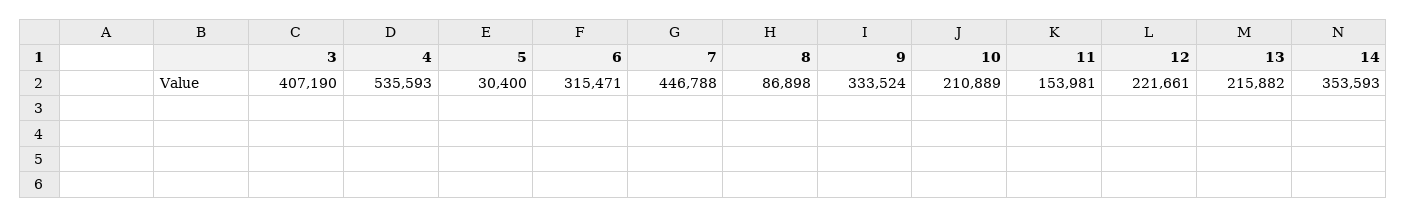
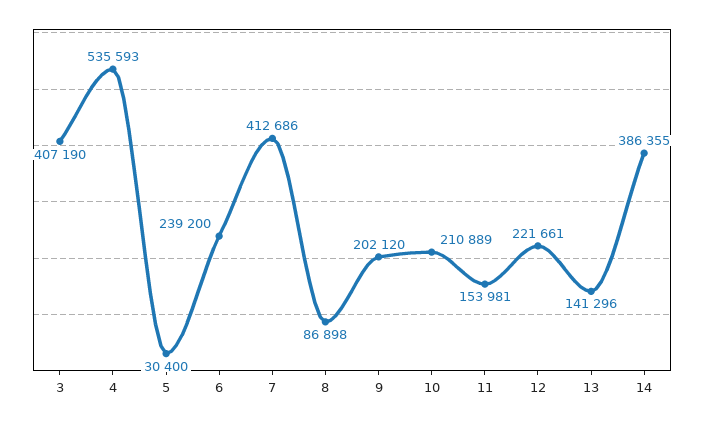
  {
    "3": 407190,
    "4": 535593,
    "5": 30400,
-   "6": 315471,
+   "6": 239200,
-   "7": 446788,
+   "7": 412686,
    "8": 86898,
-   "9": 333524,
+   "9": 202120,
    "10": 210889,
    "11": 153981,
    "12": 221661,
-   "13": 215882,
+   "13": 141296,
-   "14": 353593
+   "14": 386355
  }

